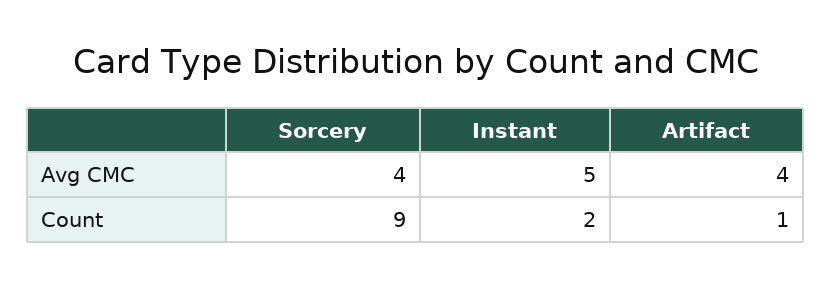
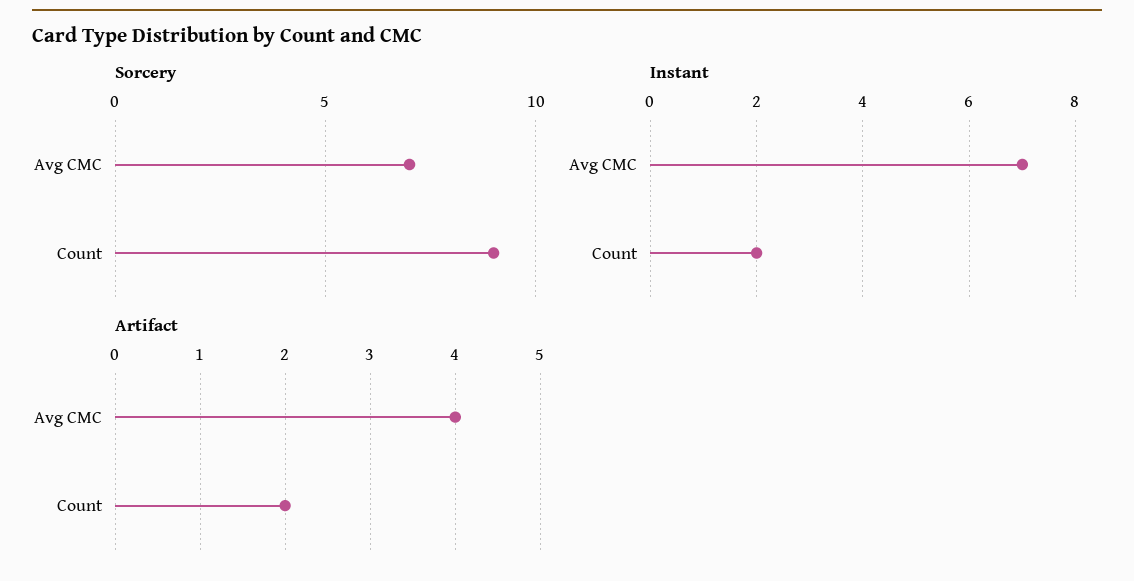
  {
    "Sorcery": {
-     "Avg CMC": 4,
+     "Avg CMC": 7,
      "Count": 9
    },
    "Instant": {
-     "Avg CMC": 5,
+     "Avg CMC": 7,
      "Count": 2
    },
    "Artifact": {
      "Avg CMC": 4,
-     "Count": 1
+     "Count": 2
    }
  }

